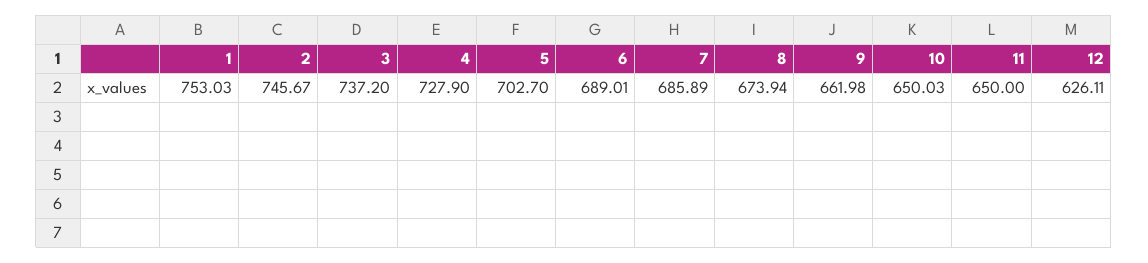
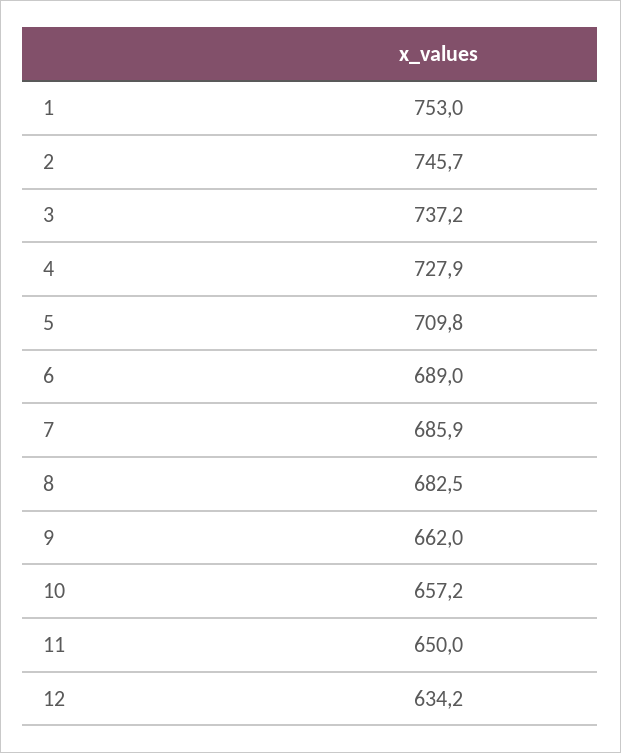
  {
    "1": 753.03,
    "2": 745.67,
    "3": 737.2,
    "4": 727.9,
-   "5": 702.7,
+   "5": 709.8,
    "6": 689.01,
    "7": 685.89,
-   "8": 673.94,
+   "8": 682.5,
    "9": 661.98,
-   "10": 650.03,
+   "10": 657.2,
    "11": 650,
-   "12": 626.11
+   "12": 634.2
  }

